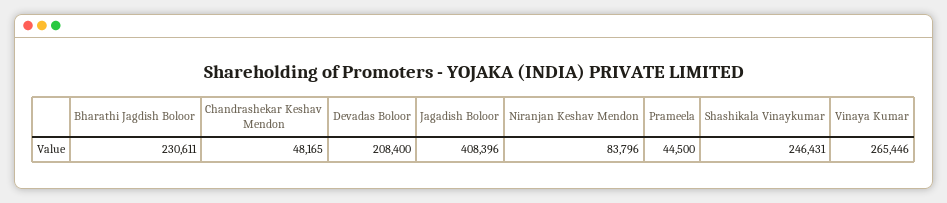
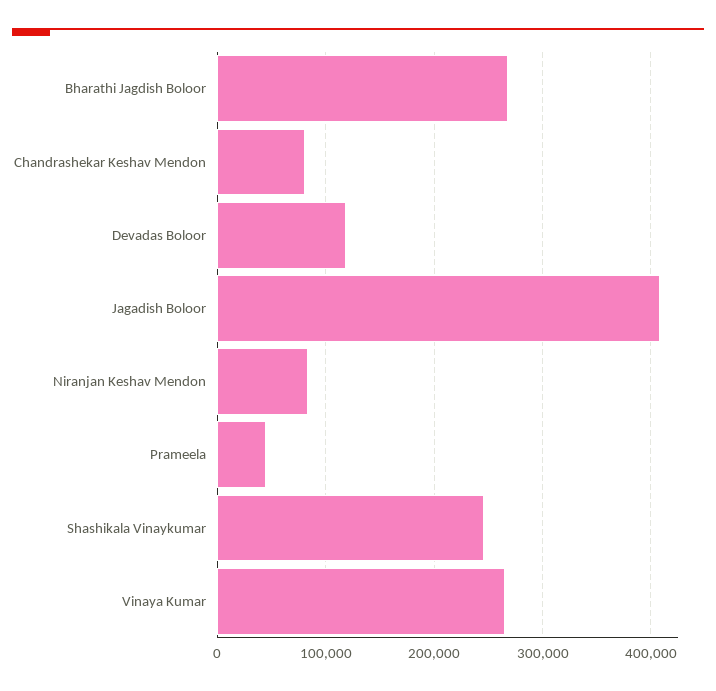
  {
-   "Bharathi Jagdish Boloor": 230611,
+   "Bharathi Jagdish Boloor": 270000,
-   "Chandrashekar Keshav Mendon": 48165,
+   "Chandrashekar Keshav Mendon": 80000,
-   "Devadas Boloor": 208400,
+   "Devadas Boloor": 120000,
    "Jagadish Boloor": 408396,
    "Niranjan Keshav Mendon": 83796,
    "Prameela": 44500,
    "Shashikala Vinaykumar": 246431,
    "Vinaya Kumar": 265446
  }

